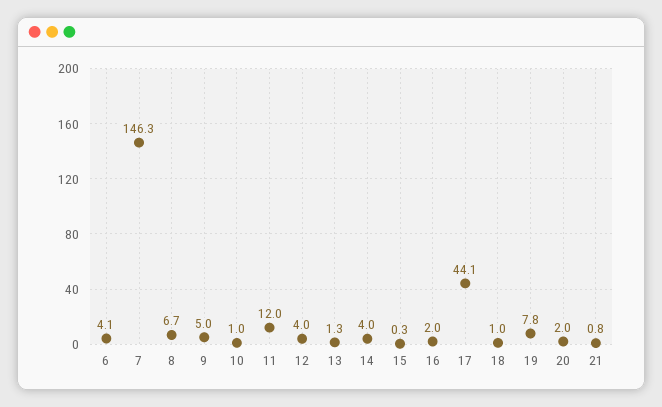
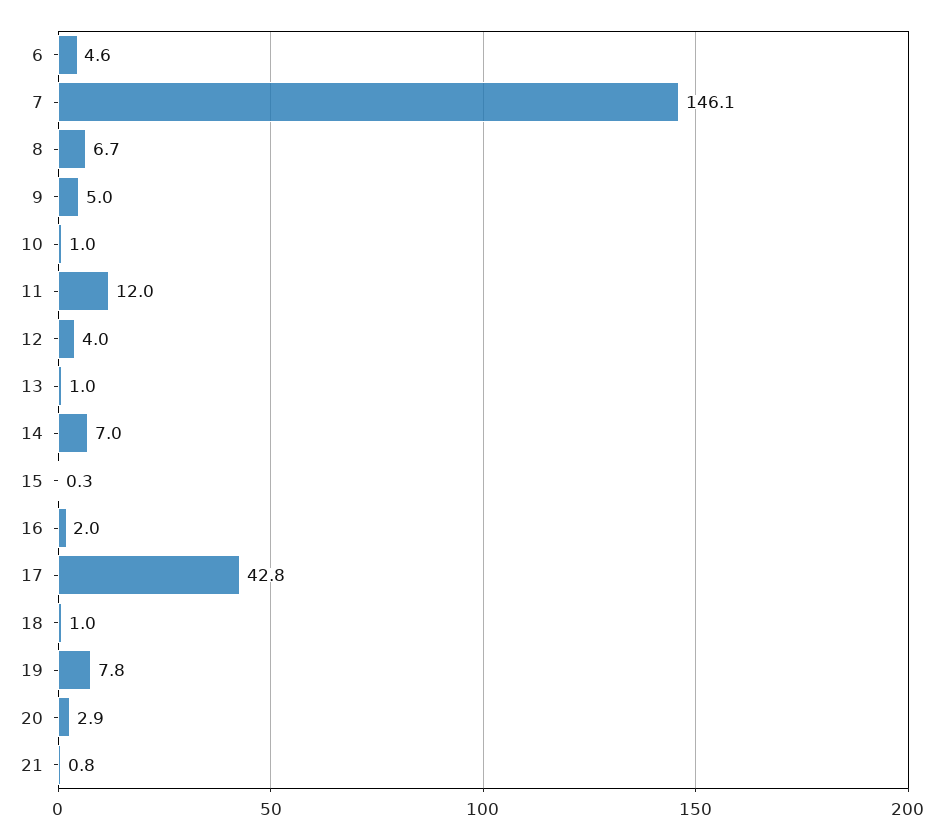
  {
-   "6": 4.1,
+   "6": 4.6,
-   "7": 146.3,
+   "7": 146.1,
    "8": 6.7,
    "9": 5,
    "10": 1,
    "11": 12,
    "12": 4,
-   "13": 1.3,
+   "13": 1,
-   "14": 4,
+   "14": 7,
    "15": 0.3,
    "16": 2,
-   "17": 44.1,
+   "17": 42.8,
    "18": 1,
    "19": 7.8,
-   "20": 2,
+   "20": 2.9,
    "21": 0.8
  }

